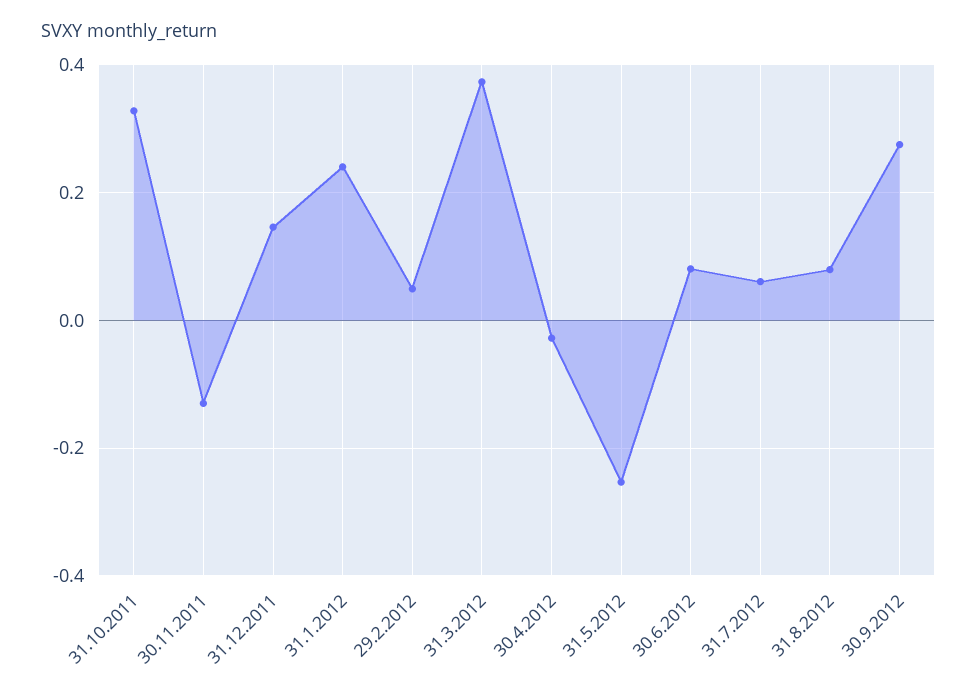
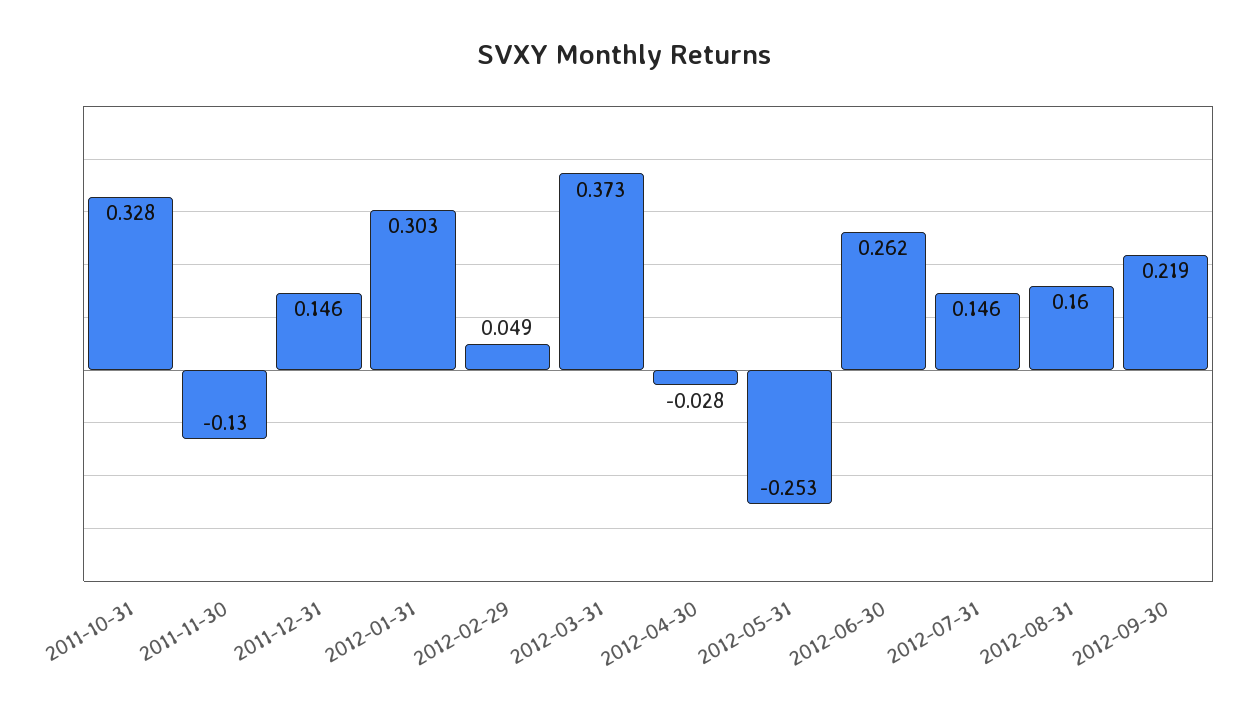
  {
    "31.10.2011": 0.328,
    "30.11.2011": -0.13,
    "31.12.2011": 0.146,
-   "31.1.2012": 0.24,
+   "31.1.2012": 0.303,
    "29.2.2012": 0.049,
    "31.3.2012": 0.373,
    "30.4.2012": -0.028,
    "31.5.2012": -0.253,
-   "30.6.2012": 0.08,
+   "30.6.2012": 0.262,
-   "31.7.2012": 0.06,
+   "31.7.2012": 0.146,
-   "31.8.2012": 0.08,
+   "31.8.2012": 0.16,
-   "30.9.2012": 0.28
+   "30.9.2012": 0.219
  }

